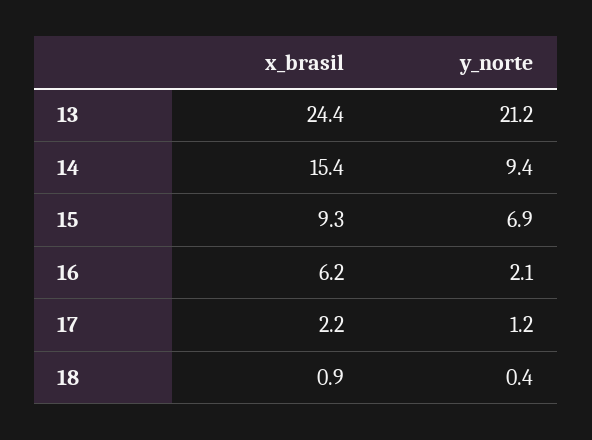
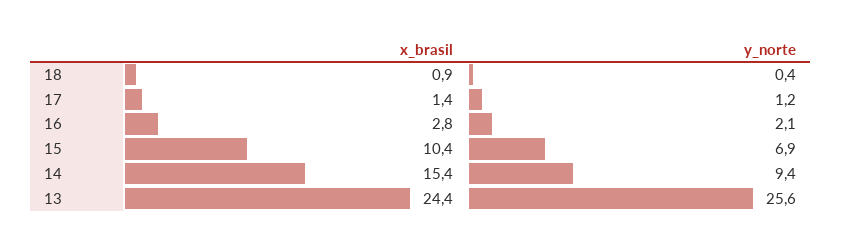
  {
    "x_brasil": {
      "13": 24.4,
      "14": 15.4,
-     "15": 9.3,
+     "15": 10.4,
-     "16": 6.2,
+     "16": 2.8,
-     "17": 2.2,
+     "17": 1.4,
      "18": 0.9
    },
    "y_norte": {
-     "13": 21.2,
+     "13": 25.6,
      "14": 9.4,
      "15": 6.9,
      "16": 2.1,
      "17": 1.2,
      "18": 0.4
    }
  }

